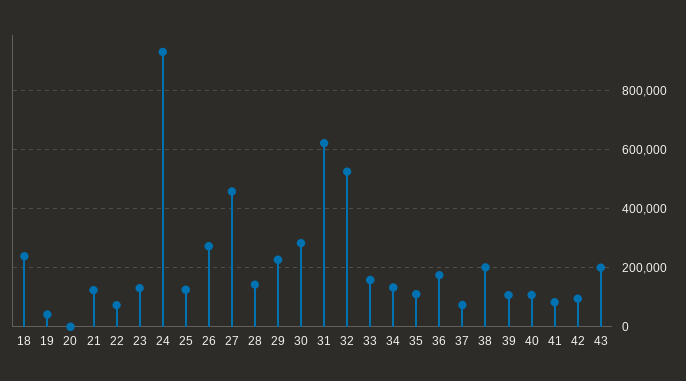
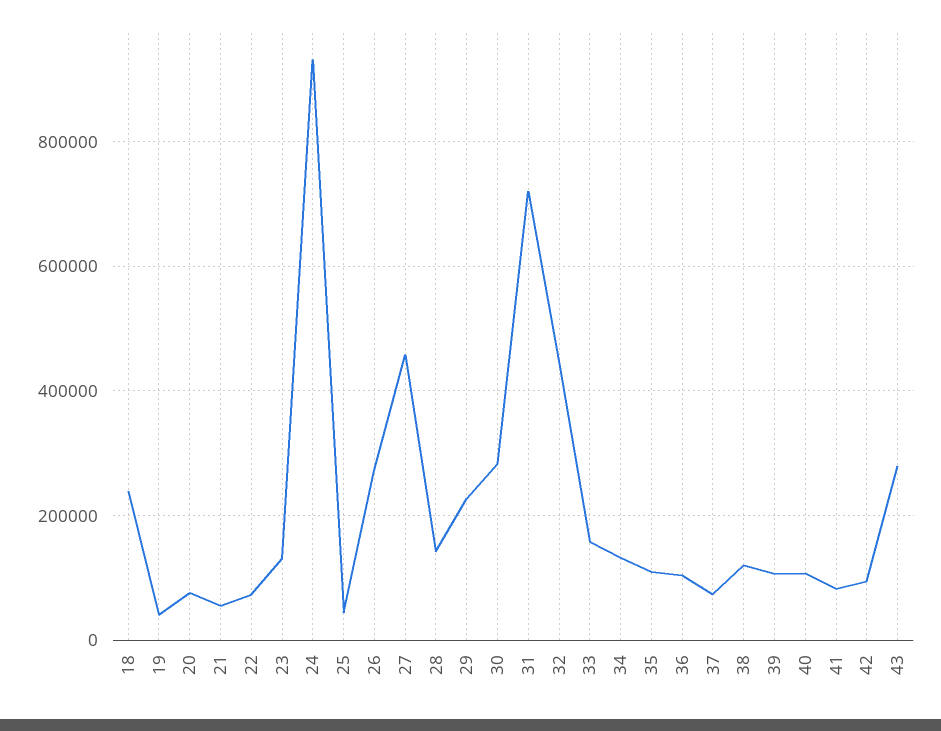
  {
    "18": 240000,
    "19": 40000,
-   "20": 0,
+   "20": 80000,
-   "21": 125000,
+   "21": 60000,
    "22": 80000,
    "23": 140000,
    "24": 940000,
-   "25": 125000,
+   "25": 40000,
    "26": 280000,
    "27": 460000,
    "28": 140000,
    "29": 220000,
    "30": 280000,
-   "31": 625000,
+   "31": 720000,
-   "32": 525000,
+   "32": 440000,
    "33": 160000,
    "34": 140000,
    "35": 120000,
-   "36": 175000,
+   "36": 100000,
    "37": 80000,
-   "38": 200000,
+   "38": 120000,
    "39": 100000,
    "40": 100000,
    "41": 80000,
    "42": 100000,
-   "43": 200000
+   "43": 280000
  }

